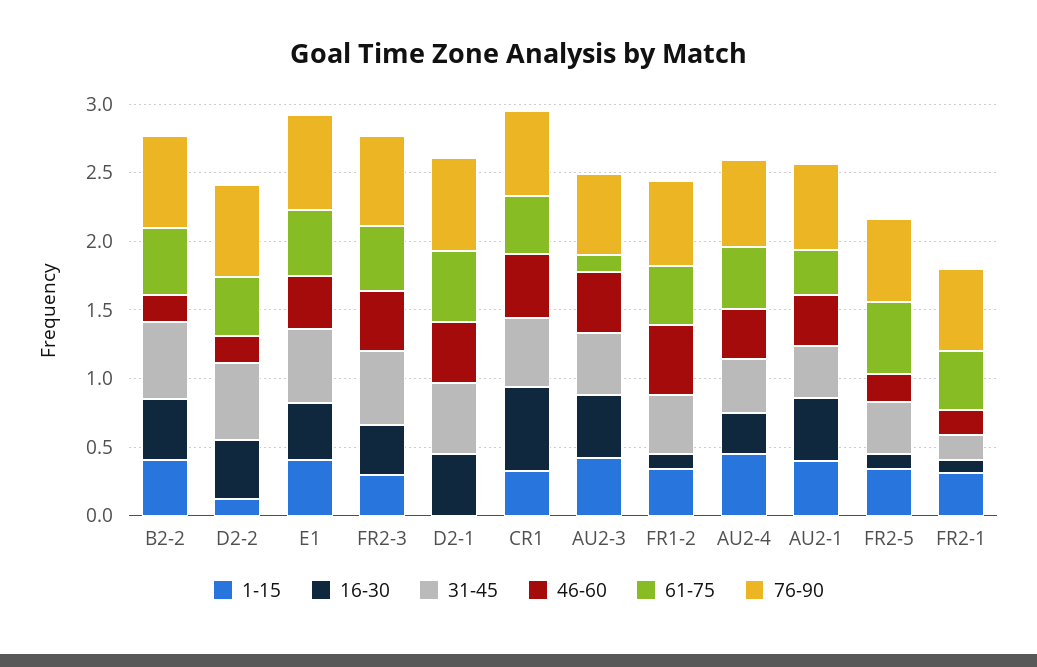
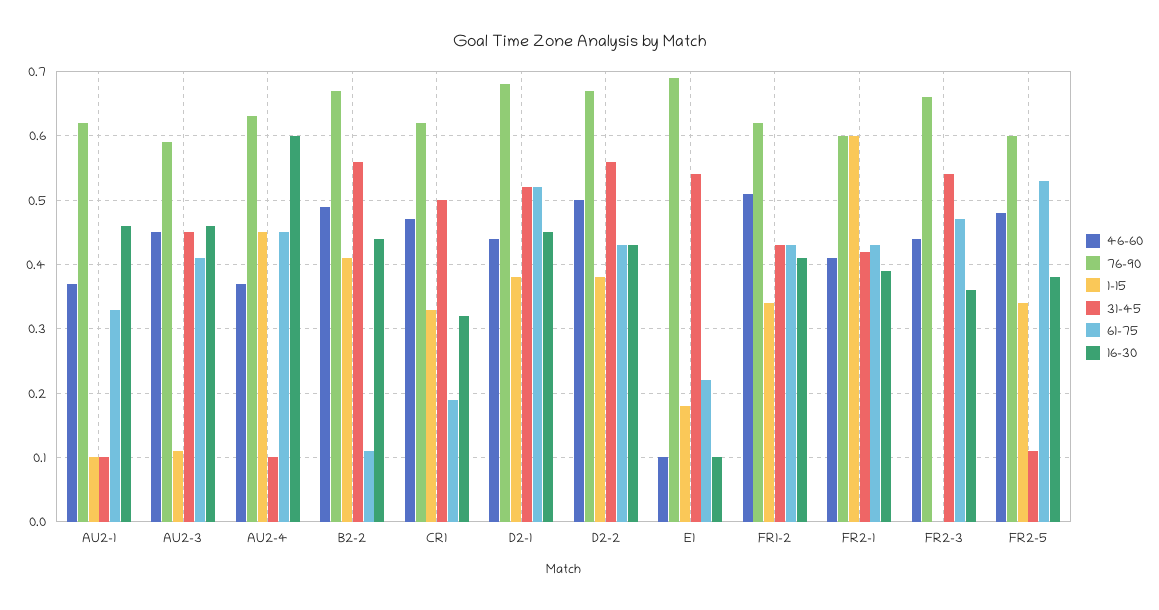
  {
    "1-15": {
      "B2-2": 0.41,
-     "D2-2": 0.1,
+     "D2-2": 0.38,
-     "E1": 0.4,
+     "E1": 0.18,
-     "FR2-3": 0.3,
+     "FR2-3": 0,
-     "D2-1": 0,
+     "D2-1": 0.38,
      "CR1": 0.33,
-     "AU2-3": 0.4,
+     "AU2-3": 0.11,
      "FR1-2": 0.34,
      "AU2-4": 0.45,
-     "AU2-1": 0.4,
+     "AU2-1": 0.1,
      "FR2-5": 0.34,
-     "FR2-1": 0.3
+     "FR2-1": 0.6
    },
    "16-30": {
      "B2-2": 0.44,
      "D2-2": 0.43,
-     "E1": 0.4,
+     "E1": 0.1,
      "FR2-3": 0.36,
      "D2-1": 0.45,
-     "CR1": 0.6,
+     "CR1": 0.32,
      "AU2-3": 0.46,
-     "FR1-2": 0.1,
+     "FR1-2": 0.41,
-     "AU2-4": 0.3,
+     "AU2-4": 0.6,
      "AU2-1": 0.46,
-     "FR2-5": 0.1,
+     "FR2-5": 0.38,
-     "FR2-1": 0.1
+     "FR2-1": 0.39
    },
    "31-45": {
      "B2-2": 0.56,
      "D2-2": 0.56,
      "E1": 0.54,
      "FR2-3": 0.54,
      "D2-1": 0.52,
      "CR1": 0.5,
      "AU2-3": 0.45,
      "FR1-2": 0.43,
-     "AU2-4": 0.4,
+     "AU2-4": 0.1,
-     "AU2-1": 0.4,
+     "AU2-1": 0.1,
-     "FR2-5": 0.4,
+     "FR2-5": 0.11,
-     "FR2-1": 0.2
+     "FR2-1": 0.42
    },
    "46-60": {
-     "B2-2": 0.2,
+     "B2-2": 0.49,
-     "D2-2": 0.2,
+     "D2-2": 0.5,
-     "E1": 0.4,
+     "E1": 0.1,
      "FR2-3": 0.44,
      "D2-1": 0.44,
      "CR1": 0.47,
      "AU2-3": 0.45,
      "FR1-2": 0.51,
      "AU2-4": 0.37,
      "AU2-1": 0.37,
-     "FR2-5": 0.2,
+     "FR2-5": 0.48,
-     "FR2-1": 0.2
+     "FR2-1": 0.41
    },
    "61-75": {
-     "B2-2": 0.5,
+     "B2-2": 0.11,
      "D2-2": 0.43,
-     "E1": 0.5,
+     "E1": 0.22,
      "FR2-3": 0.47,
      "D2-1": 0.52,
-     "CR1": 0.4,
+     "CR1": 0.19,
-     "AU2-3": 0.1,
+     "AU2-3": 0.41,
      "FR1-2": 0.43,
      "AU2-4": 0.45,
      "AU2-1": 0.33,
      "FR2-5": 0.53,
      "FR2-1": 0.43
    },
    "76-90": {
      "B2-2": 0.67,
      "D2-2": 0.67,
      "E1": 0.69,
      "FR2-3": 0.66,
      "D2-1": 0.68,
      "CR1": 0.62,
      "AU2-3": 0.59,
      "FR1-2": 0.62,
      "AU2-4": 0.63,
      "AU2-1": 0.62,
      "FR2-5": 0.6,
      "FR2-1": 0.6
    }
  }

